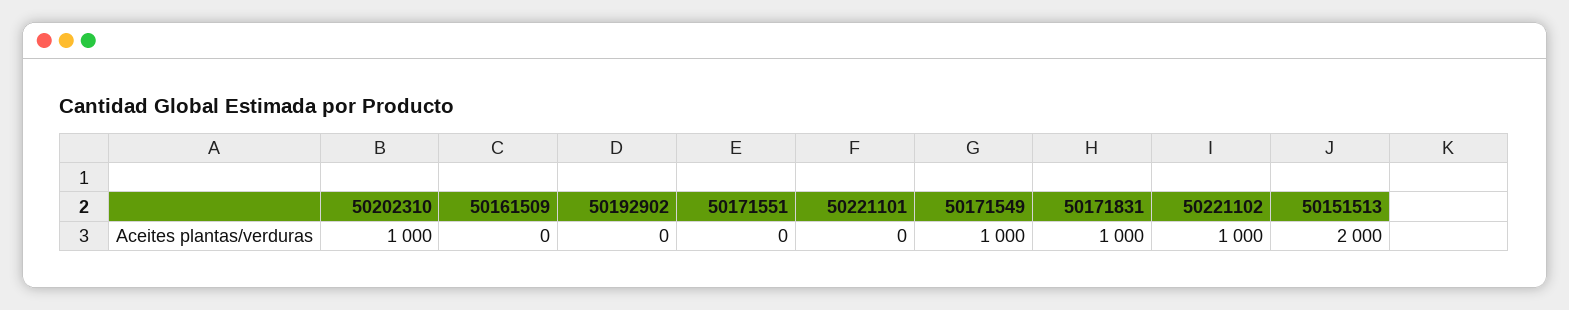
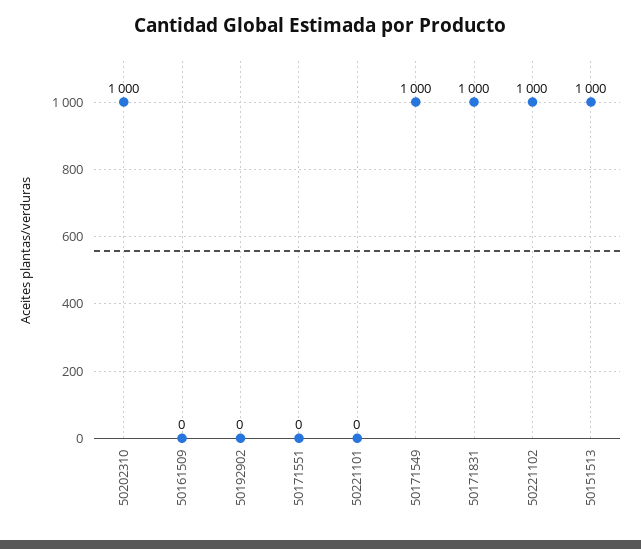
  {
    "50202310": 1000,
    "50161509": 0,
    "50192902": 0,
    "50171551": 0,
    "50221101": 0,
    "50171549": 1000,
    "50171831": 1000,
    "50221102": 1000,
-   "50151513": 2000
+   "50151513": 1000
  }

